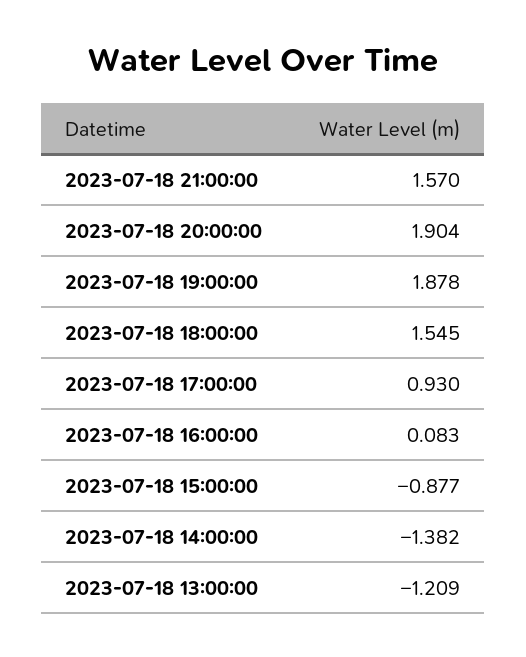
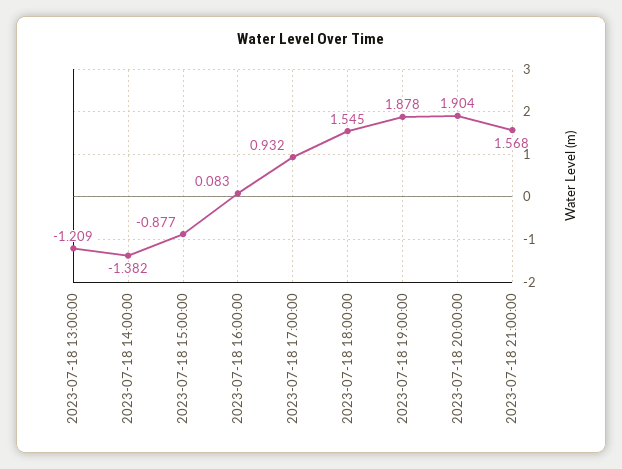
  {
-   "2023-07-18 21:00:00": 1.57,
+   "2023-07-18 21:00:00": 1.568,
    "2023-07-18 20:00:00": 1.904,
    "2023-07-18 19:00:00": 1.878,
    "2023-07-18 18:00:00": 1.545,
-   "2023-07-18 17:00:00": 0.93,
+   "2023-07-18 17:00:00": 0.932,
    "2023-07-18 16:00:00": 0.083,
    "2023-07-18 15:00:00": -0.877,
    "2023-07-18 14:00:00": -1.382,
    "2023-07-18 13:00:00": -1.209
  }

